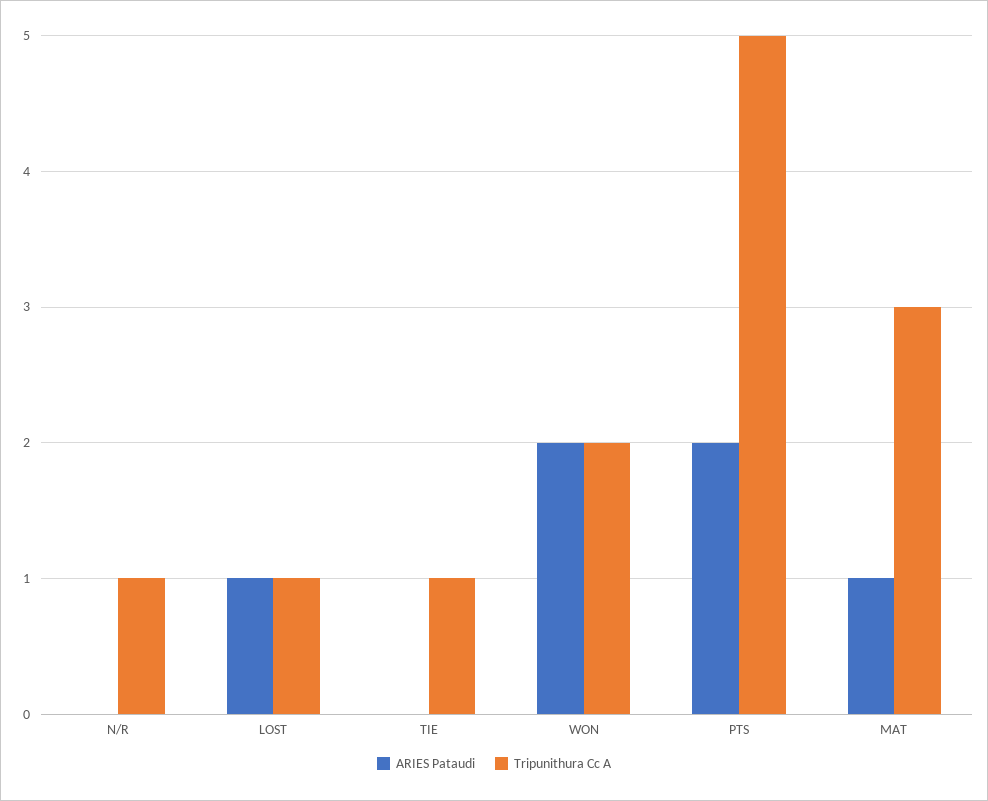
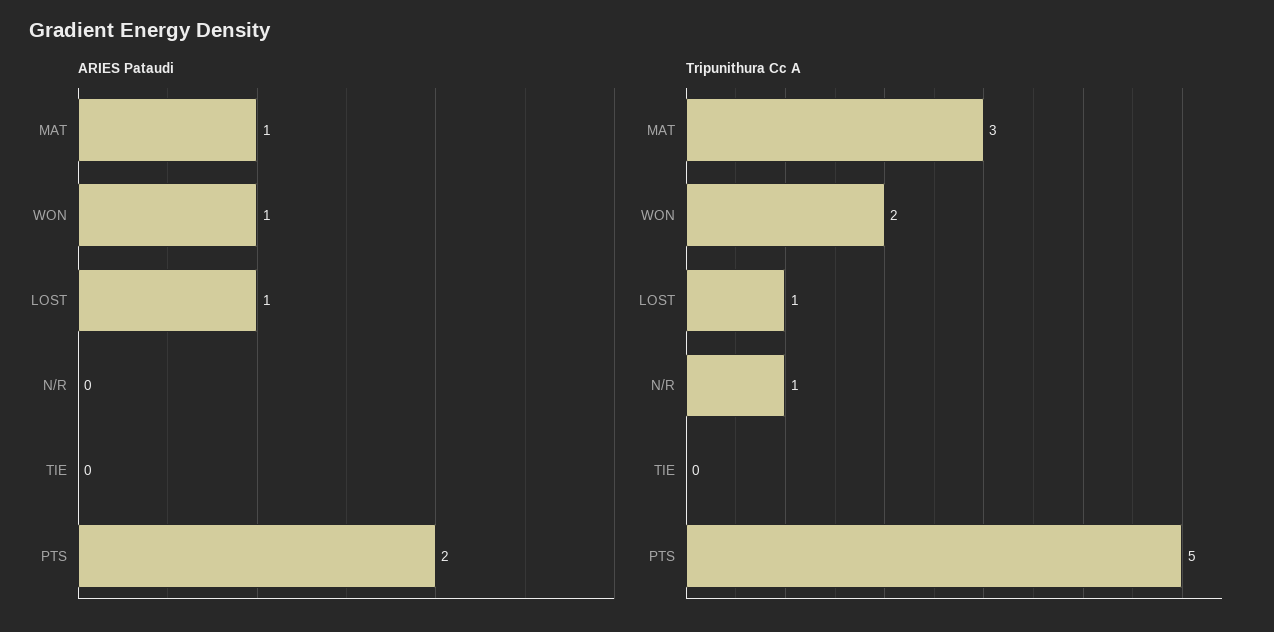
  {
    "ARIES Pataudi": {
      "N/R": 0,
      "LOST": 1,
      "TIE": 0,
-     "WON": 2,
+     "WON": 1,
      "PTS": 2,
      "MAT": 1
    },
    "Tripunithura Cc A": {
      "N/R": 1,
      "LOST": 1,
-     "TIE": 1,
+     "TIE": 0,
      "WON": 2,
      "PTS": 5,
      "MAT": 3
    }
  }

